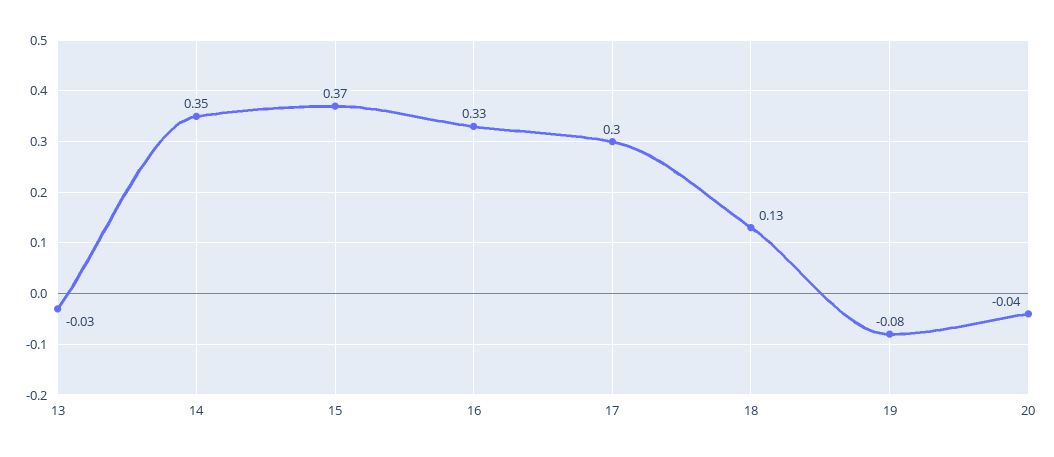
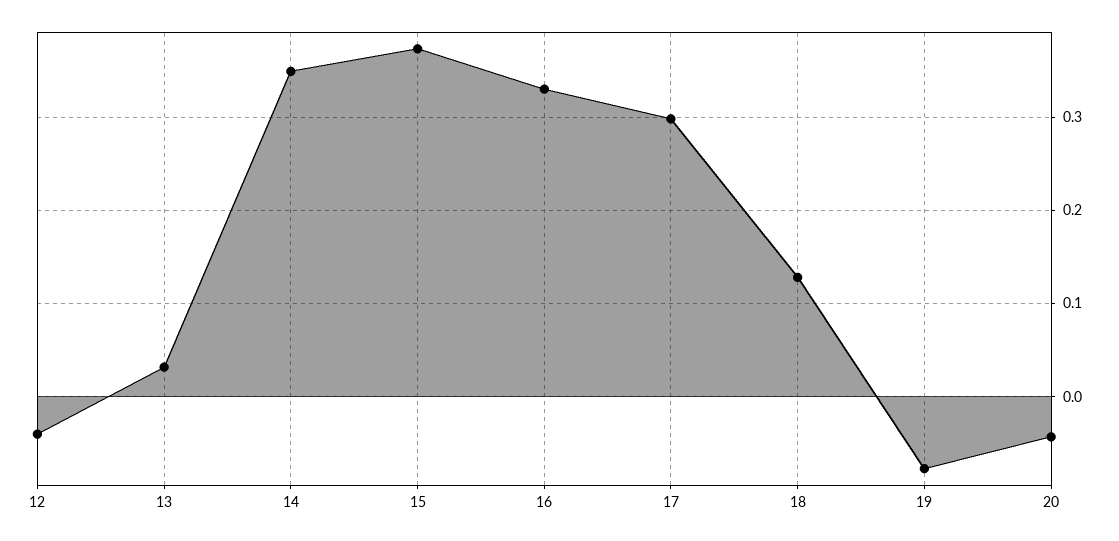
  {
-   "13": -0.03,
+   "13": 0.03,
    "14": 0.35,
    "15": 0.37,
    "16": 0.33,
    "17": 0.3,
    "18": 0.13,
    "19": -0.08,
-   "20": -0.04
+   "20": -0.04,
+   "12": -0.04
  }

